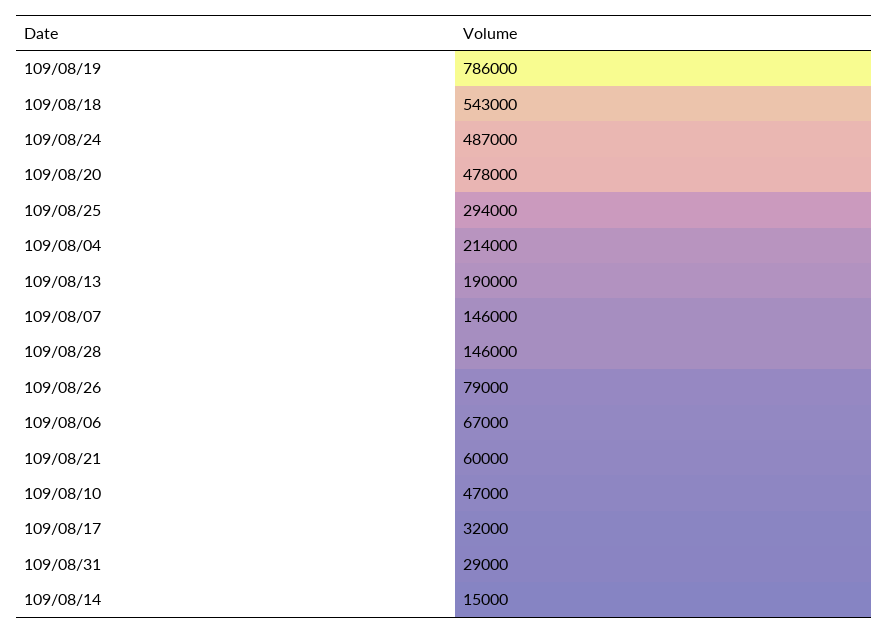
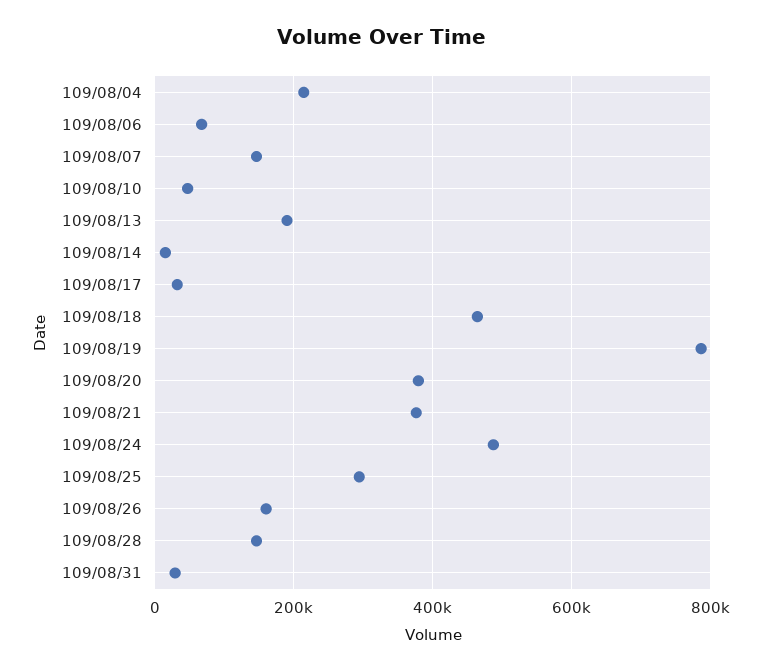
  {
    "109/08/19": 786000,
-   "109/08/18": 543000,
+   "109/08/18": 460000,
    "109/08/24": 487000,
-   "109/08/20": 478000,
+   "109/08/20": 380000,
    "109/08/25": 294000,
    "109/08/04": 214000,
    "109/08/13": 190000,
    "109/08/07": 146000,
    "109/08/28": 146000,
-   "109/08/26": 79000,
+   "109/08/26": 160000,
    "109/08/06": 67000,
-   "109/08/21": 60000,
+   "109/08/21": 380000,
    "109/08/10": 47000,
    "109/08/17": 32000,
    "109/08/31": 29000,
    "109/08/14": 15000
  }

